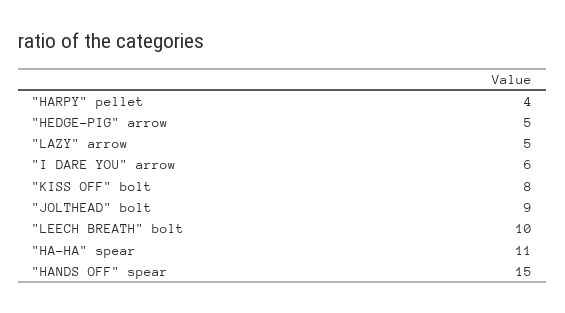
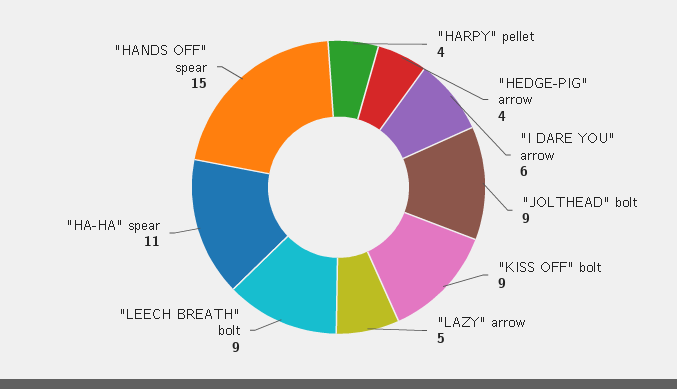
  {
    "\"HARPY\" pellet": 4,
-   "\"HEDGE-PIG\" arrow": 5,
+   "\"HEDGE-PIG\" arrow": 4,
    "\"LAZY\" arrow": 5,
    "\"I DARE YOU\" arrow": 6,
-   "\"KISS OFF\" bolt": 8,
+   "\"KISS OFF\" bolt": 9,
    "\"JOLTHEAD\" bolt": 9,
-   "\"LEECH BREATH\" bolt": 10,
+   "\"LEECH BREATH\" bolt": 9,
    "\"HA-HA\" spear": 11,
    "\"HANDS OFF\" spear": 15
  }

